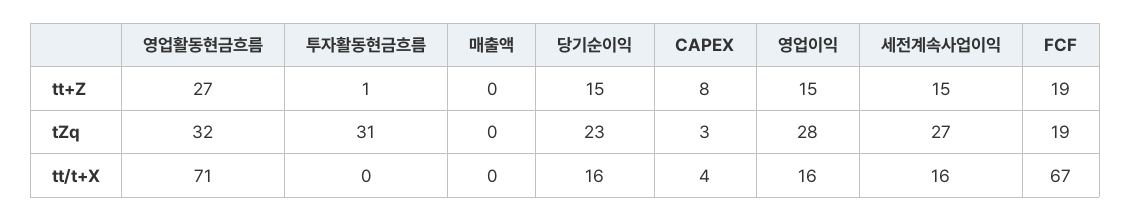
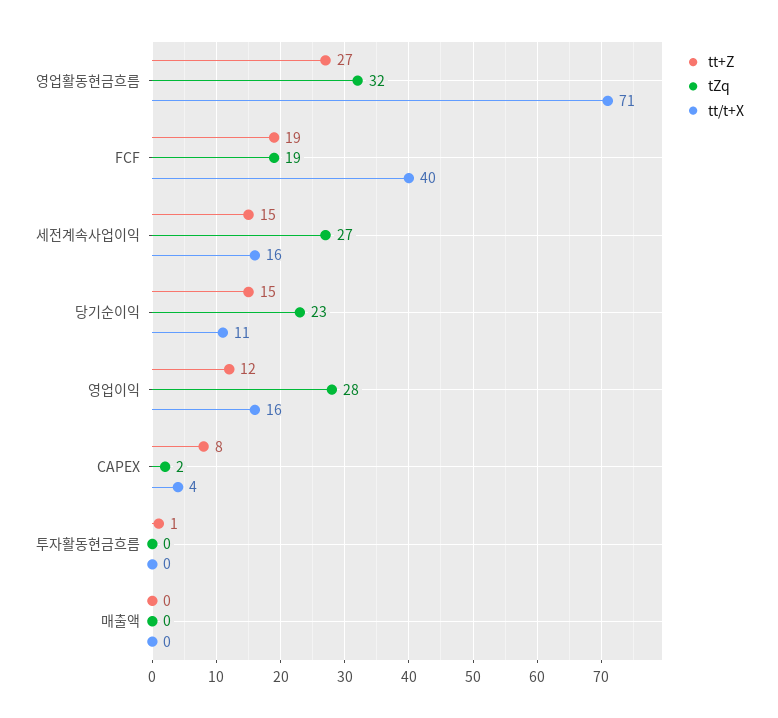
  {
    "tt+Z": {
      "영업활동현금흐름": 27,
      "투자활동현금흐름": 1,
      "매출액": 0,
      "당기순이익": 15,
      "CAPEX": 8,
-     "영업이익": 15,
+     "영업이익": 12,
      "세전계속사업이익": 15,
      "FCF": 19
    },
    "tZq": {
      "영업활동현금흐름": 32,
-     "투자활동현금흐름": 31,
+     "투자활동현금흐름": 0,
      "매출액": 0,
      "당기순이익": 23,
-     "CAPEX": 3,
+     "CAPEX": 2,
      "영업이익": 28,
      "세전계속사업이익": 27,
      "FCF": 19
    },
    "tt/t+X": {
      "영업활동현금흐름": 71,
      "투자활동현금흐름": 0,
      "매출액": 0,
-     "당기순이익": 16,
+     "당기순이익": 11,
      "CAPEX": 4,
      "영업이익": 16,
      "세전계속사업이익": 16,
-     "FCF": 67
+     "FCF": 40
    }
  }

